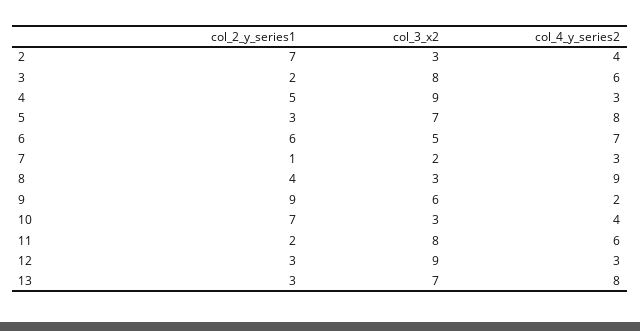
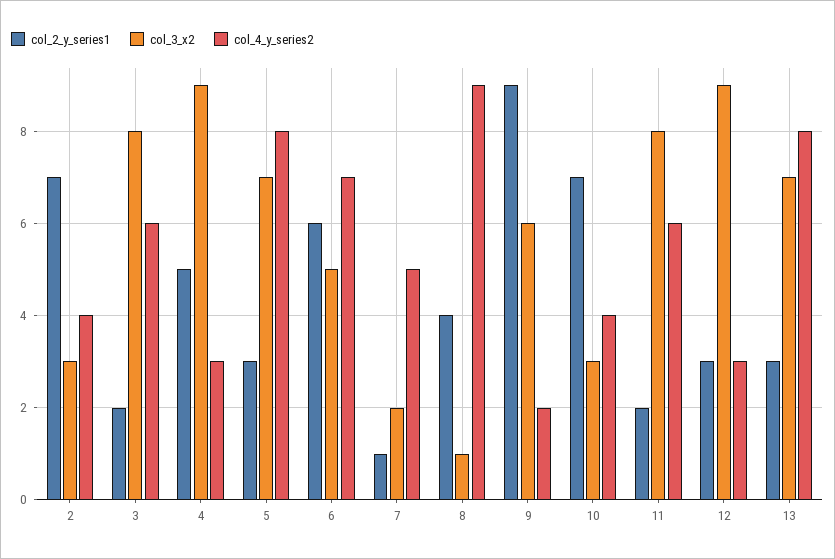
  {
    "col_2_y_series1": {
      "2": 7,
      "3": 2,
      "4": 5,
      "5": 3,
      "6": 6,
      "7": 1,
      "8": 4,
      "9": 9,
      "10": 7,
      "11": 2,
      "12": 3,
      "13": 3
    },
    "col_3_x2": {
      "2": 3,
      "3": 8,
      "4": 9,
      "5": 7,
      "6": 5,
      "7": 2,
-     "8": 3,
+     "8": 1,
      "9": 6,
      "10": 3,
      "11": 8,
      "12": 9,
      "13": 7
    },
    "col_4_y_series2": {
      "2": 4,
      "3": 6,
      "4": 3,
      "5": 8,
      "6": 7,
-     "7": 3,
+     "7": 5,
      "8": 9,
      "9": 2,
      "10": 4,
      "11": 6,
      "12": 3,
      "13": 8
    }
  }

